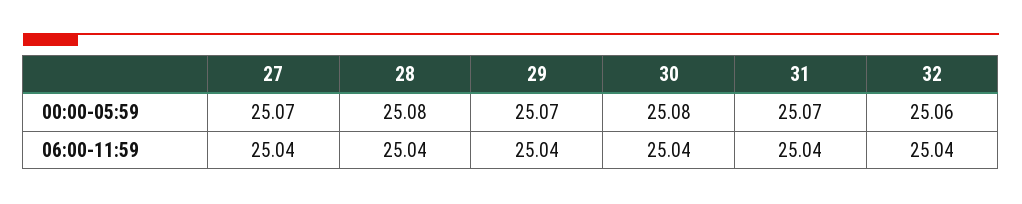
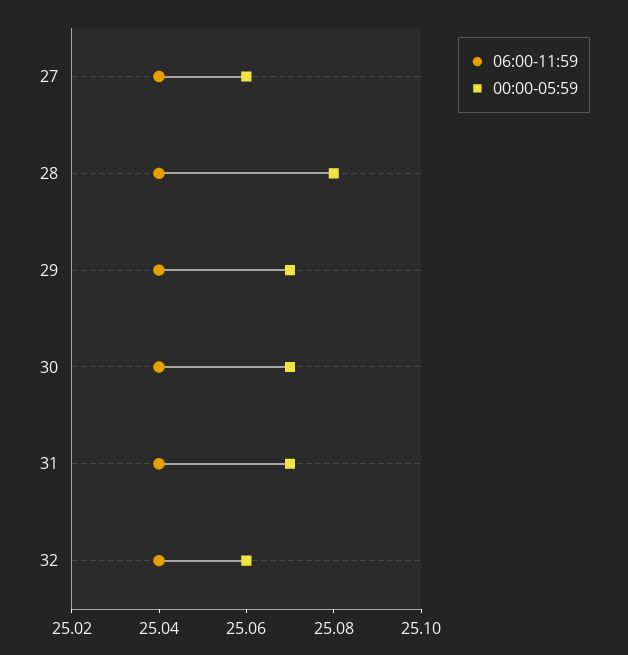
  {
    "00:00-05:59": {
-     "27": 25.07,
+     "27": 25.06,
      "28": 25.08,
      "29": 25.07,
-     "30": 25.08,
+     "30": 25.07,
      "31": 25.07,
      "32": 25.06
    },
    "06:00-11:59": {
      "27": 25.04,
      "28": 25.04,
      "29": 25.04,
      "30": 25.04,
      "31": 25.04,
      "32": 25.04
    }
  }

